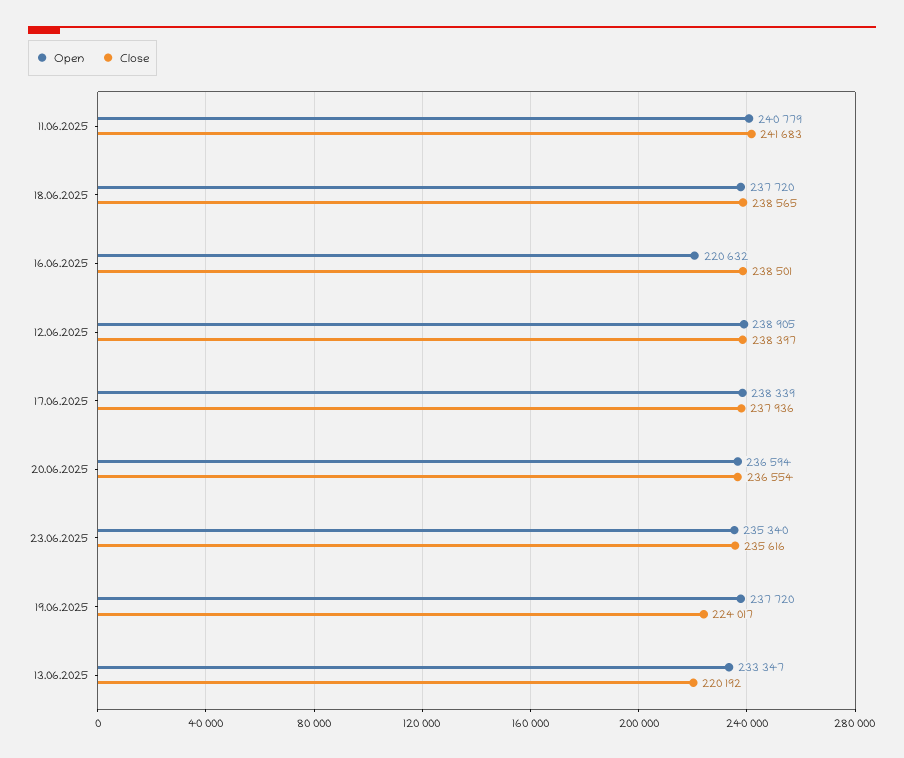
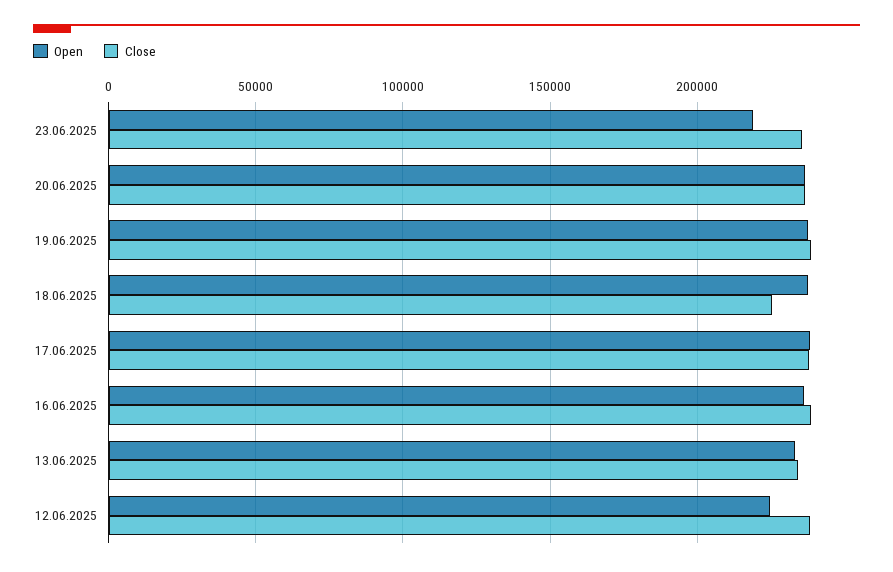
  {
    "Open": {
-     "11.06.2025": 240779,
      "18.06.2025": 237720,
-     "16.06.2025": 220632,
+     "16.06.2025": 235000,
-     "12.06.2025": 238905,
+     "12.06.2025": 225000,
      "17.06.2025": 238339,
      "20.06.2025": 236594,
-     "23.06.2025": 235340,
+     "23.06.2025": 220000,
      "19.06.2025": 237720,
      "13.06.2025": 233347
    },
    "Close": {
-     "11.06.2025": 241683,
-     "18.06.2025": 238565,
+     "18.06.2025": 225000,
      "16.06.2025": 238501,
      "12.06.2025": 238397,
      "17.06.2025": 237936,
      "20.06.2025": 236554,
      "23.06.2025": 235616,
-     "19.06.2025": 224017,
+     "19.06.2025": 240000,
-     "13.06.2025": 220192
+     "13.06.2025": 235000
    }
  }

